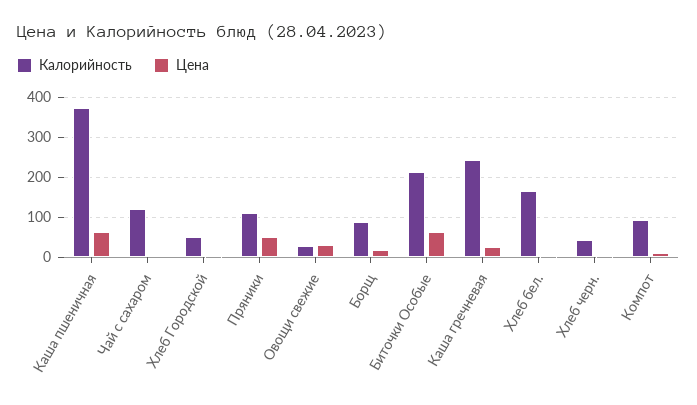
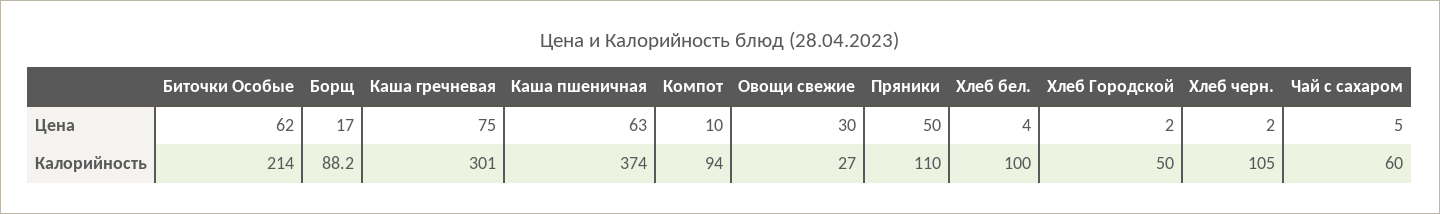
  {
    "Калорийность": {
      "Каша пшеничная": 374,
-     "Чай с сахаром": 120,
+     "Чай с сахаром": 60,
      "Хлеб Городской": 50,
      "Пряники": 110,
      "Овощи свежие": 27,
      "Борщ": 88.2,
      "Биточки Особые": 214,
-     "Каша гречневая": 240,
+     "Каша гречневая": 301,
-     "Хлеб бел.": 160,
+     "Хлеб бел.": 100,
-     "Хлеб черн.": 40,
+     "Хлеб черн.": 105,
      "Компот": 94
    },
    "Цена": {
      "Каша пшеничная": 63,
      "Чай с сахаром": 5,
      "Хлеб Городской": 2,
      "Пряники": 50,
      "Овощи свежие": 30,
      "Борщ": 17,
      "Биточки Особые": 62,
-     "Каша гречневая": 20,
+     "Каша гречневая": 75,
      "Хлеб бел.": 4,
      "Хлеб черн.": 2,
      "Компот": 10
    }
  }

